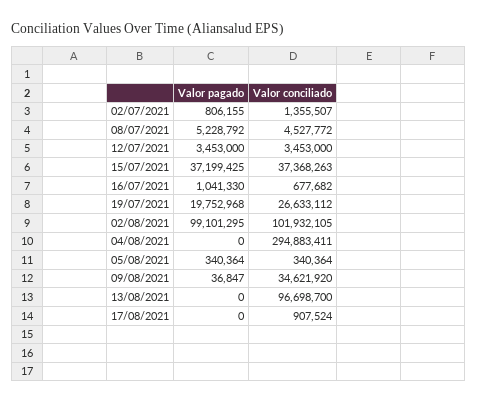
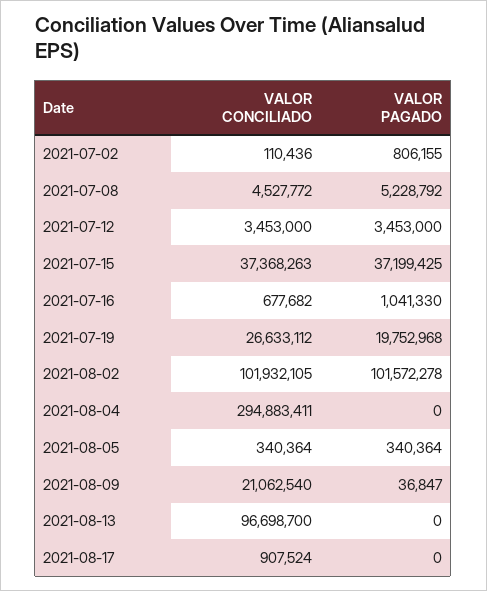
  {
    "Valor pagado": {
      "02/07/2021": 806155,
      "08/07/2021": 5228792,
      "12/07/2021": 3453000,
      "15/07/2021": 37199425,
      "16/07/2021": 1041330,
      "19/07/2021": 19752968,
-     "02/08/2021": 99101295,
+     "02/08/2021": 101572278,
      "04/08/2021": 0,
      "05/08/2021": 340364,
      "09/08/2021": 36847,
      "13/08/2021": 0,
      "17/08/2021": 0
    },
    "Valor conciliado": {
-     "02/07/2021": 1355507,
+     "02/07/2021": 110436,
      "08/07/2021": 4527772,
      "12/07/2021": 3453000,
      "15/07/2021": 37368263,
      "16/07/2021": 677682,
      "19/07/2021": 26633112,
      "02/08/2021": 101932105,
      "04/08/2021": 294883411,
      "05/08/2021": 340364,
-     "09/08/2021": 34621920,
+     "09/08/2021": 21062540,
      "13/08/2021": 96698700,
      "17/08/2021": 907524
    }
  }

